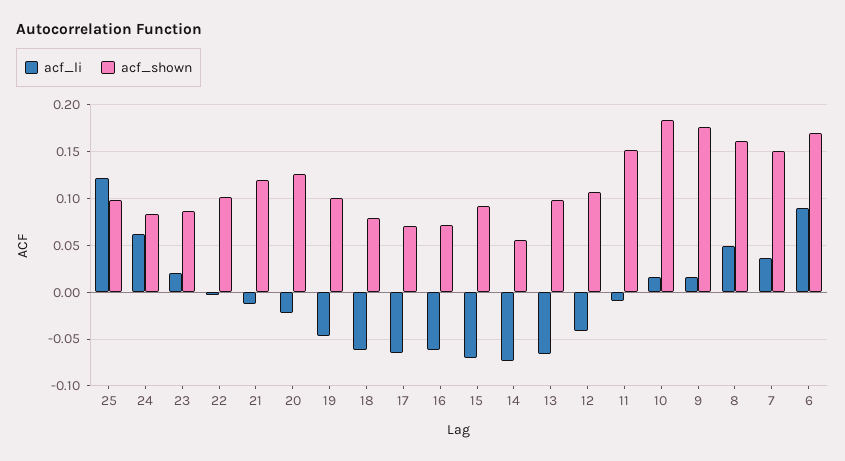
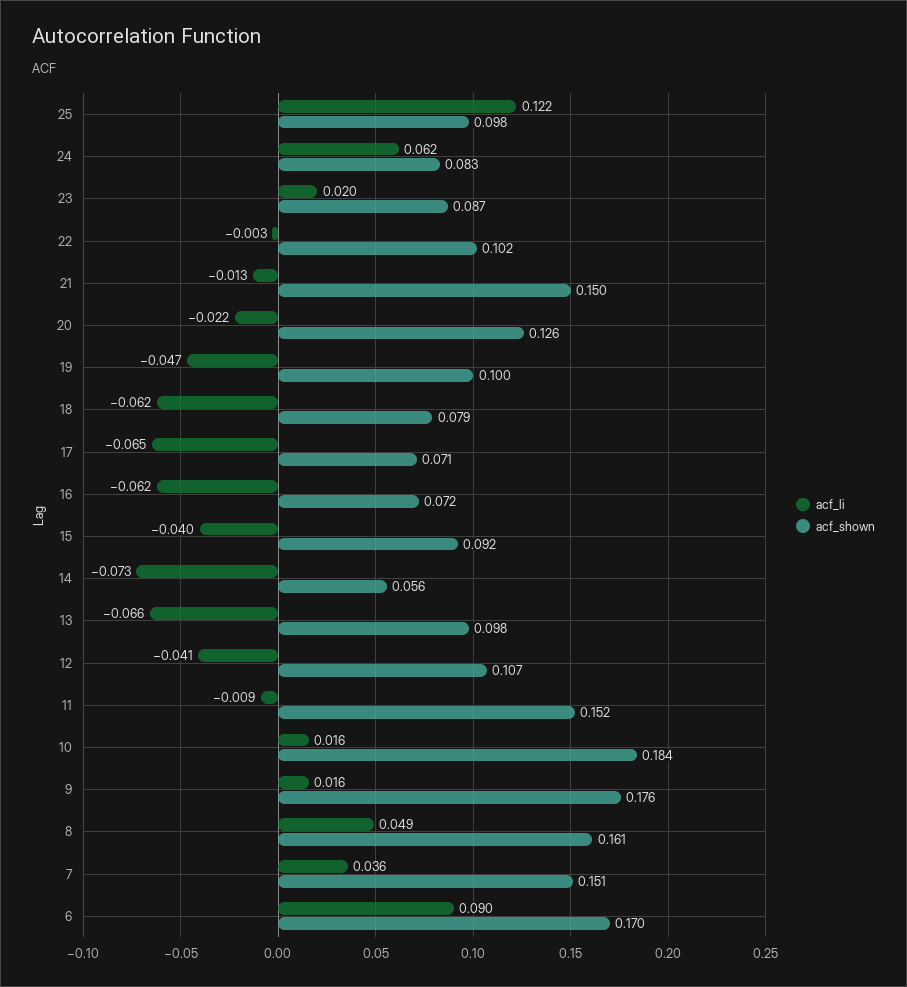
  {
    "acf_li": {
      "25": 0.122,
      "24": 0.062,
      "23": 0.02,
      "22": -0.003,
      "21": -0.013,
      "20": -0.022,
      "19": -0.047,
      "18": -0.062,
      "17": -0.065,
      "16": -0.062,
-     "15": -0.07,
+     "15": -0.04,
      "14": -0.073,
      "13": -0.066,
      "12": -0.041,
      "11": -0.009,
      "10": 0.016,
      "9": 0.016,
      "8": 0.049,
      "7": 0.036,
      "6": 0.09
    },
    "acf_shown": {
      "25": 0.098,
      "24": 0.083,
      "23": 0.087,
      "22": 0.102,
-     "21": 0.12,
+     "21": 0.15,
      "20": 0.126,
      "19": 0.1,
      "18": 0.079,
      "17": 0.071,
      "16": 0.072,
      "15": 0.092,
      "14": 0.056,
      "13": 0.098,
      "12": 0.107,
      "11": 0.152,
      "10": 0.184,
      "9": 0.176,
      "8": 0.161,
      "7": 0.151,
      "6": 0.17
    }
  }

